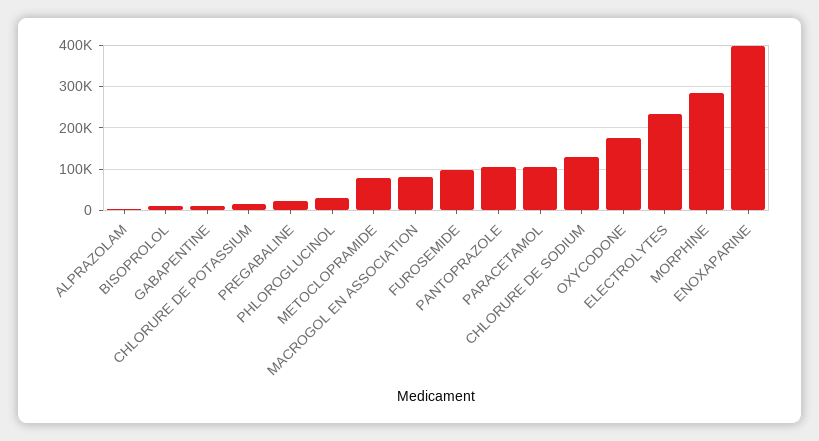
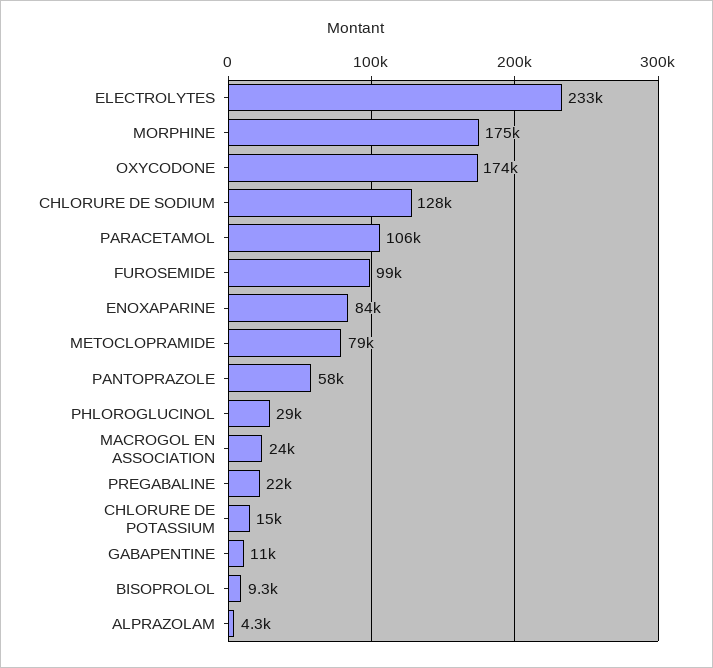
  {
    "ALPRAZOLAM": 4300,
    "BISOPROLOL": 9300,
    "GABAPENTINE": 11000,
    "CHLORURE DE POTASSIUM": 15000,
    "PREGABALINE": 22000,
    "PHLOROGLUCINOL": 29000,
    "METOCLOPRAMIDE": 79000,
-   "MACROGOL EN ASSOCIATION": 80000,
+   "MACROGOL EN ASSOCIATION": 24000,
    "FUROSEMIDE": 99000,
-   "PANTOPRAZOLE": 100000,
+   "PANTOPRAZOLE": 58000,
    "PARACETAMOL": 106000,
    "CHLORURE DE SODIUM": 128000,
    "OXYCODONE": 174000,
    "ELECTROLYTES": 233000,
-   "MORPHINE": 280000,
+   "MORPHINE": 175000,
-   "ENOXAPARINE": 400000
+   "ENOXAPARINE": 84000
  }

